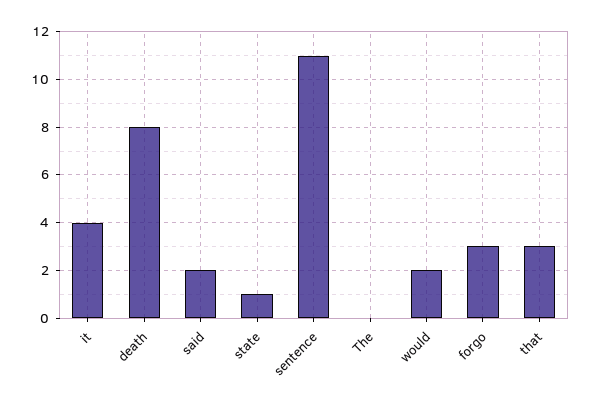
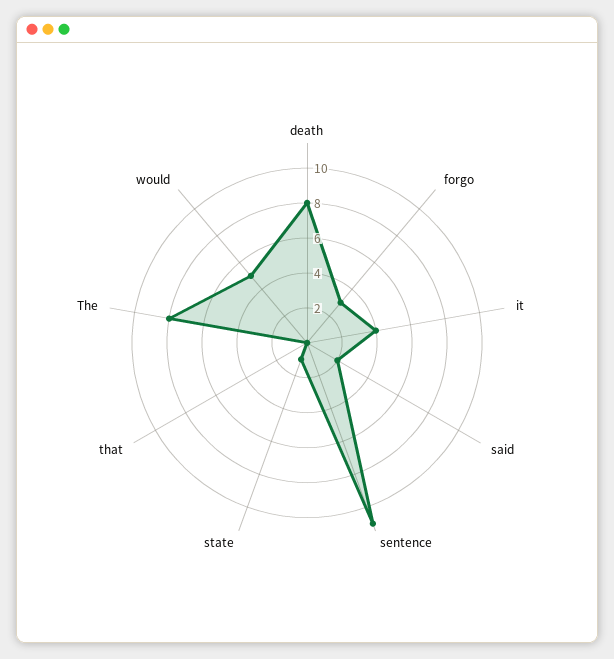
  {
    "it": 4,
    "death": 8,
    "said": 2,
    "state": 1,
    "sentence": 11,
-   "The": 0,
+   "The": 8,
-   "would": 2,
+   "would": 5,
    "forgo": 3,
-   "that": 3
+   "that": 0
  }

